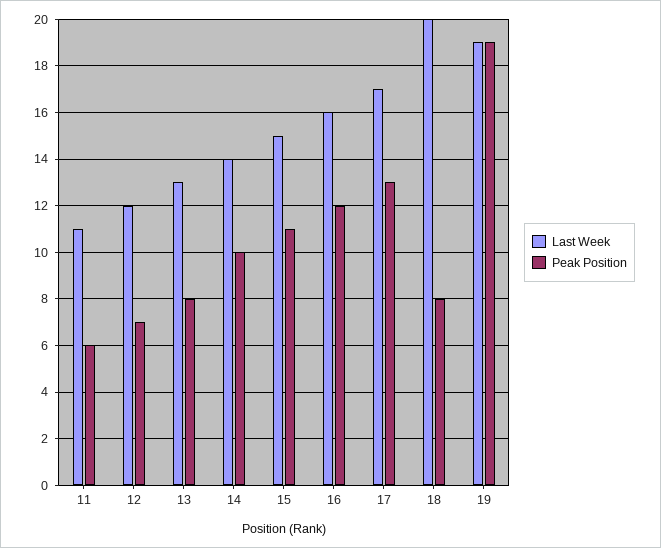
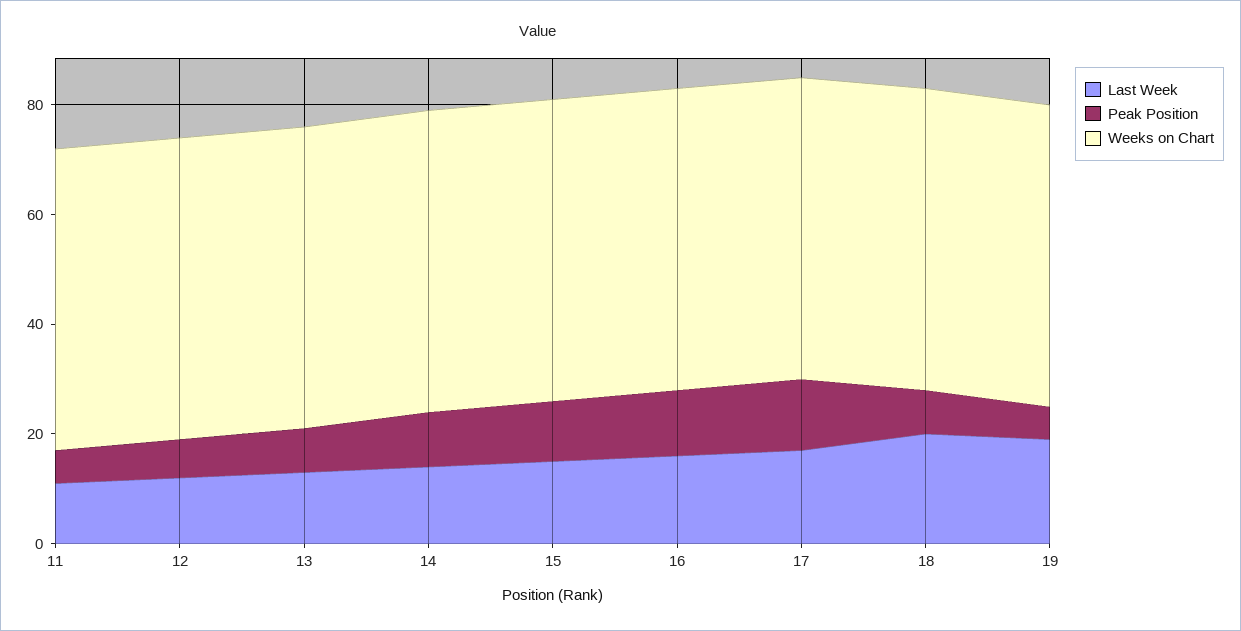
  {
    "Last Week": {
      "11": 11,
      "12": 12,
      "13": 13,
      "14": 14,
      "15": 15,
      "16": 16,
      "17": 17,
      "18": 20,
      "19": 19
    },
    "Peak Position": {
      "11": 6,
      "12": 7,
      "13": 8,
      "14": 10,
      "15": 11,
      "16": 12,
      "17": 13,
      "18": 8,
-     "19": 19
+     "19": 5
-   }
+   },
+   "Weeks on Chart": {
+     "11": 55,
+     "12": 55,
+     "13": 55,
+     "14": 55,
+     "15": 55,
+     "16": 55,
+     "17": 55,
+     "18": 55,
+     "19": 55
+   }
  }

